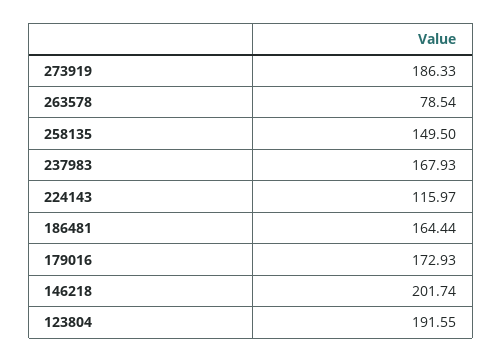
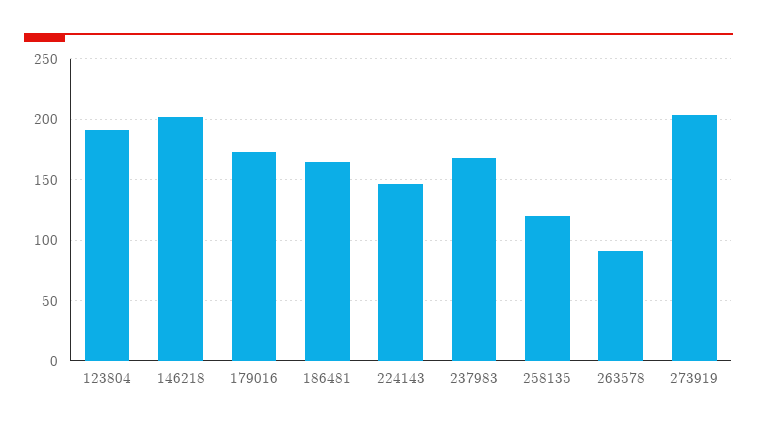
  {
-   "273919": 186.33,
+   "273919": 205,
-   "263578": 78.54,
+   "263578": 90,
-   "258135": 149.5,
+   "258135": 120,
    "237983": 167.93,
-   "224143": 115.97,
+   "224143": 145,
    "186481": 164.44,
    "179016": 172.93,
    "146218": 201.74,
    "123804": 191.55
  }

